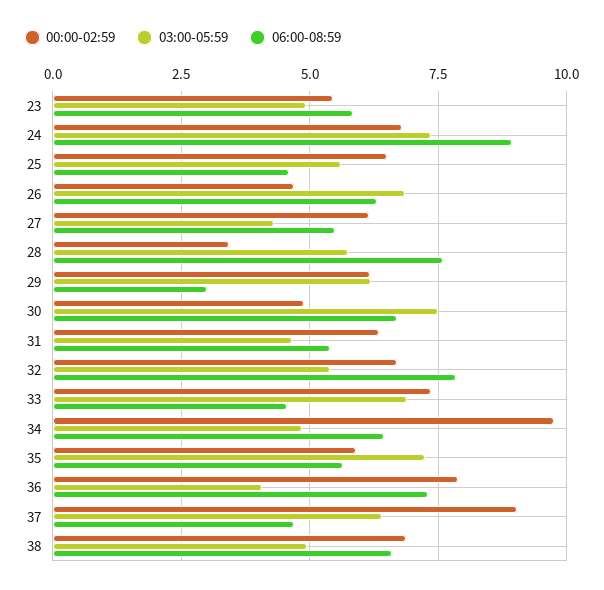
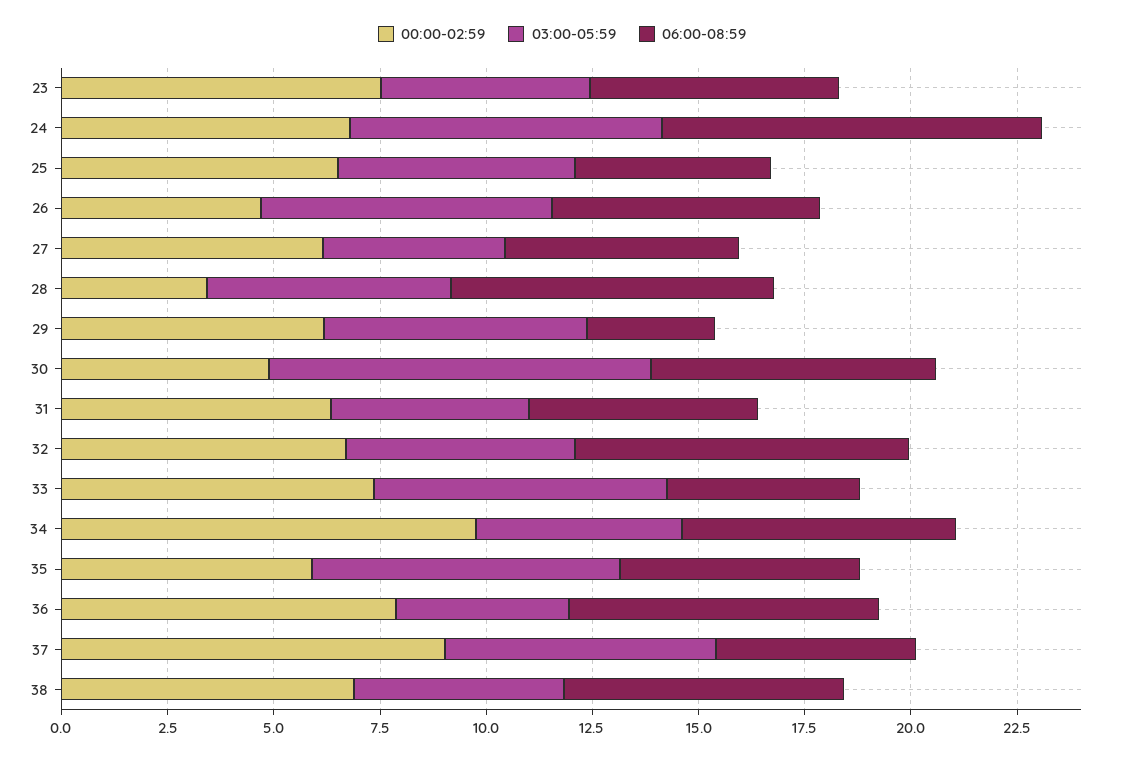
  {
    "00:00-02:59": {
-     "23": 5.5,
+     "23": 7.5,
      "24": 6.75,
      "25": 6.5,
      "26": 4.75,
      "27": 6.25,
      "28": 3.5,
      "29": 6.25,
      "30": 5,
      "31": 6.25,
      "32": 6.75,
      "33": 7.25,
      "34": 9.75,
      "35": 6,
      "36": 8,
      "37": 9,
      "38": 7
    },
    "03:00-05:59": {
      "23": 5,
      "24": 7.25,
      "25": 5.5,
      "26": 6.75,
      "27": 4.25,
      "28": 5.75,
      "29": 6.25,
-     "30": 7.5,
+     "30": 9,
      "31": 4.75,
      "32": 5.5,
      "33": 7,
      "34": 4.75,
      "35": 7.25,
      "36": 4,
      "37": 6.5,
      "38": 5
    },
    "06:00-08:59": {
      "23": 5.75,
      "24": 9,
      "25": 4.5,
      "26": 6.25,
      "27": 5.5,
      "28": 7.5,
      "29": 3,
      "30": 6.75,
      "31": 5.5,
      "32": 7.75,
      "33": 4.5,
      "34": 6.5,
      "35": 5.75,
      "36": 7.25,
      "37": 4.75,
      "38": 6.5
    }
  }

